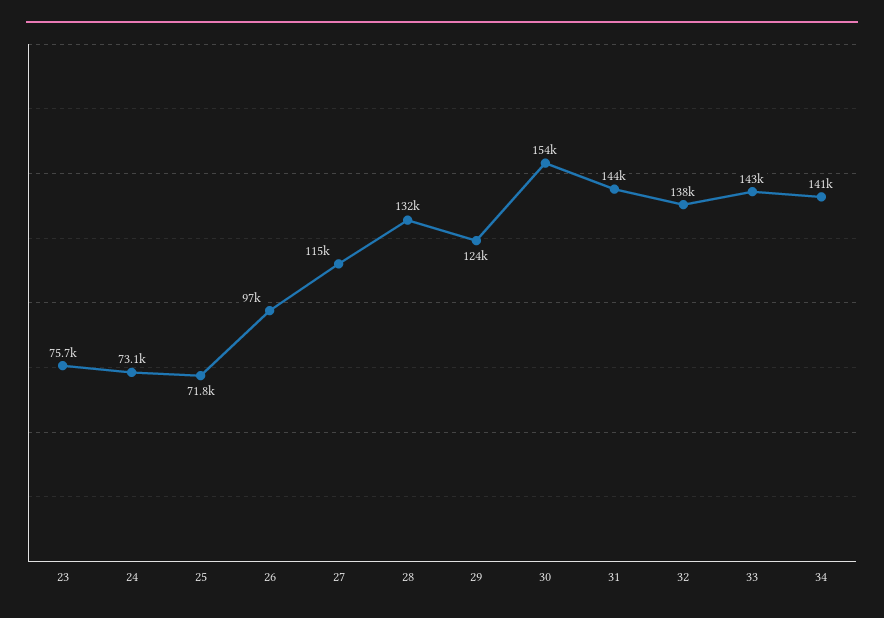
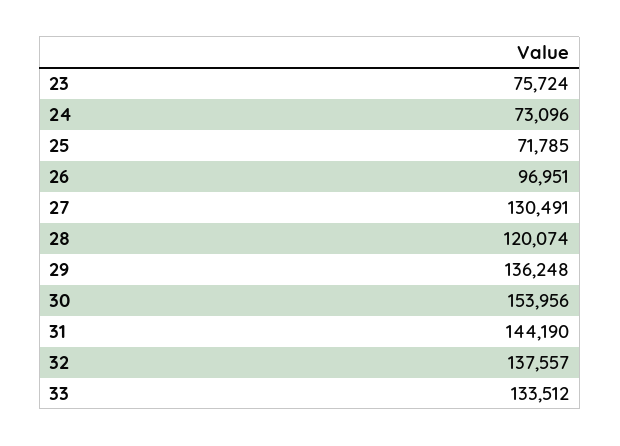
  {
    "23": 75724,
    "24": 73096,
    "25": 71785,
    "26": 96951,
-   "27": 115000,
+   "27": 130491,
-   "28": 132000,
+   "28": 120074,
-   "29": 124000,
+   "29": 136248,
    "30": 153956,
    "31": 144190,
    "32": 137557,
-   "33": 143000,
+   "33": 133512
-   "34": 141000
  }

